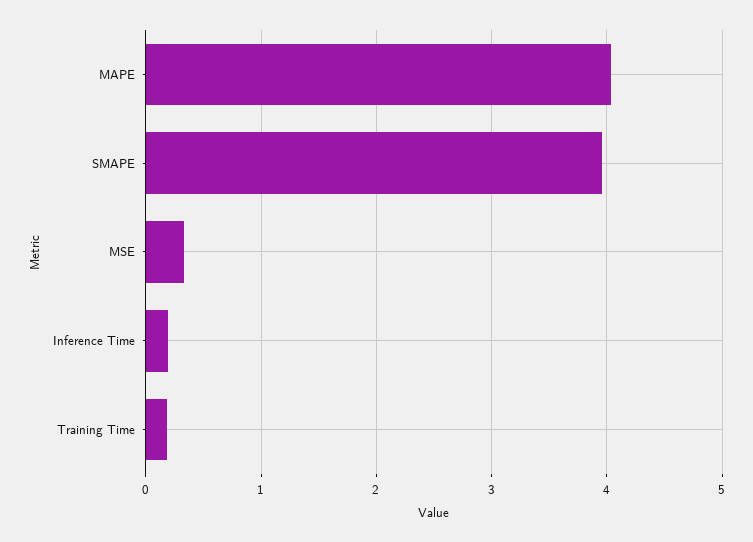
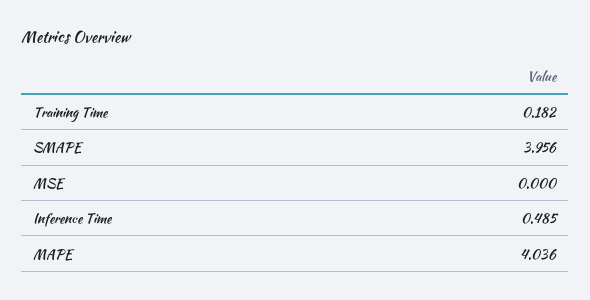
  {
    "MAPE": 4.036,
    "SMAPE": 3.956,
-   "MSE": 0.3,
+   "MSE": 0,
-   "Inference Time": 0.2,
+   "Inference Time": 0.485,
    "Training Time": 0.182
  }

